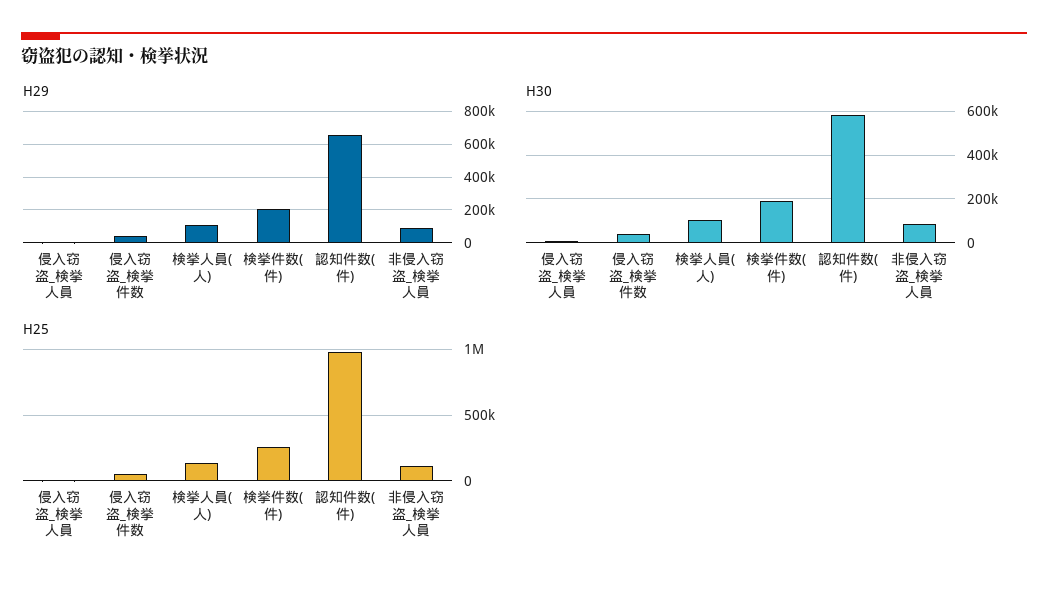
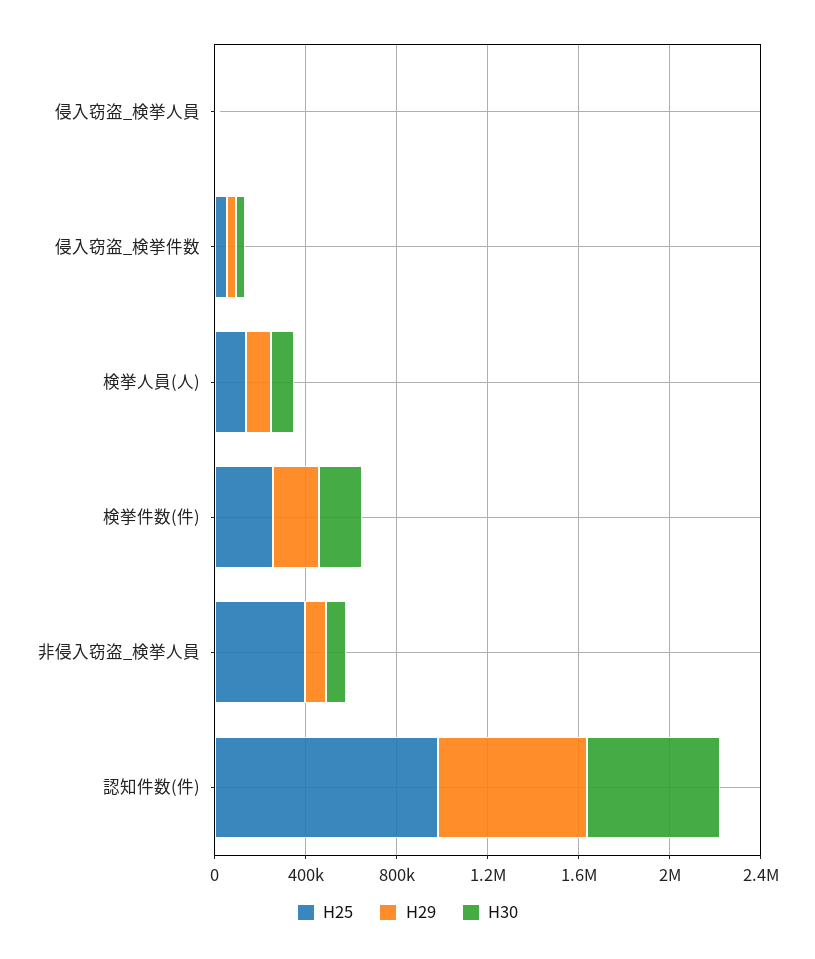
  {
    "H29": {
      "侵入窃盗_検挙人員": 0,
      "侵入窃盗_検挙件数": 50000,
      "検挙人員(人)": 100000,
      "検挙件数(件)": 200000,
      "認知件数(件)": 650000,
      "非侵入窃盗_検挙人員": 100000
    },
    "H30": {
      "侵入窃盗_検挙人員": 0,
      "侵入窃盗_検挙件数": 50000,
      "検挙人員(人)": 100000,
      "検挙件数(件)": 200000,
      "認知件数(件)": 600000,
      "非侵入窃盗_検挙人員": 100000
    },
    "H25": {
      "侵入窃盗_検挙人員": 0,
      "侵入窃盗_検挙件数": 50000,
      "検挙人員(人)": 150000,
      "検挙件数(件)": 250000,
      "認知件数(件)": 1000000,
-     "非侵入窃盗_検挙人員": 100000
+     "非侵入窃盗_検挙人員": 400000
    }
  }

